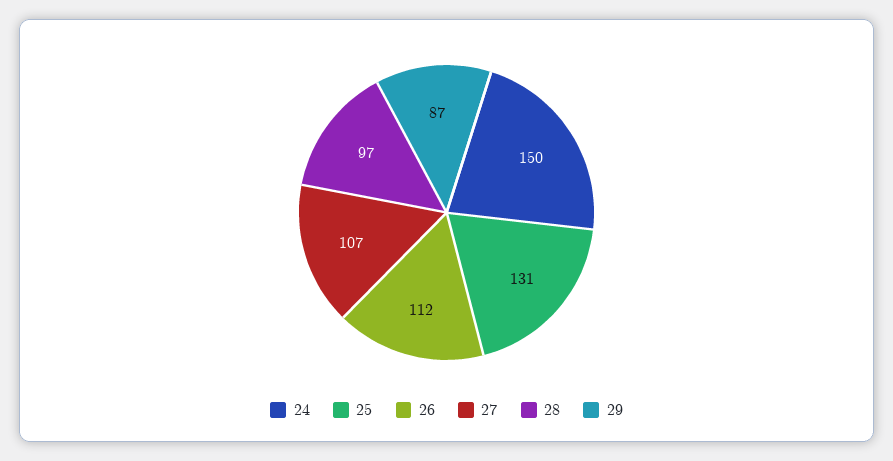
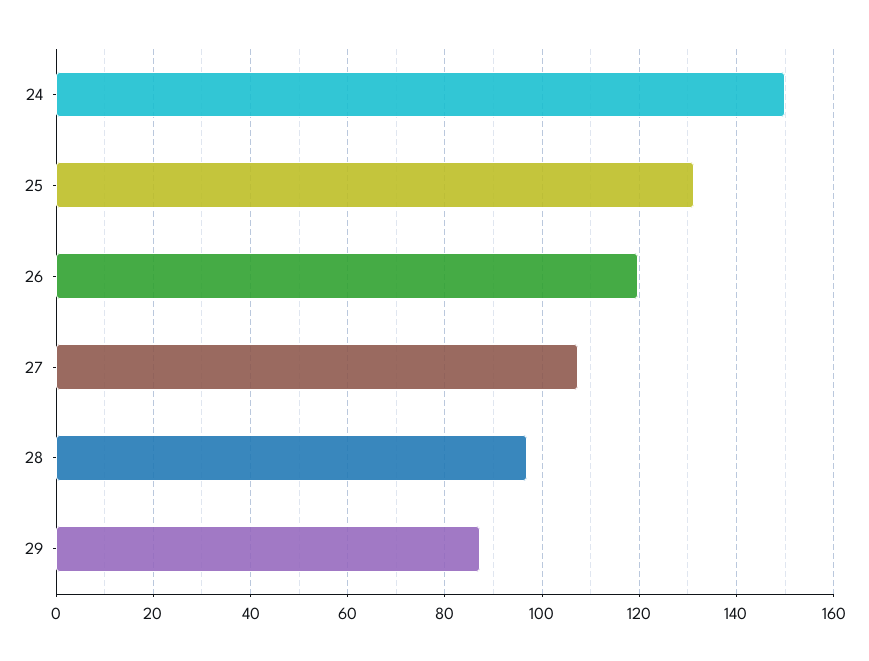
  {
    "24": 150,
    "25": 131,
-   "26": 112,
+   "26": 120,
    "27": 107,
    "28": 97,
    "29": 87
  }

